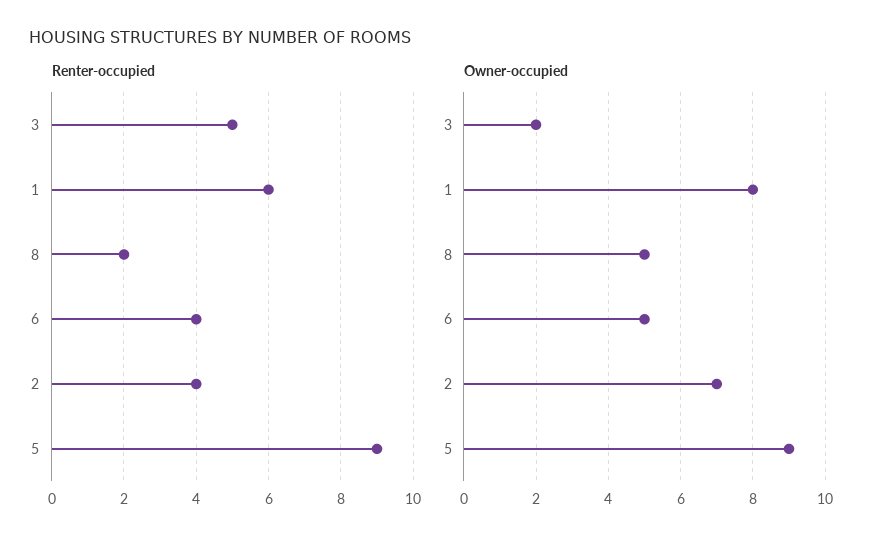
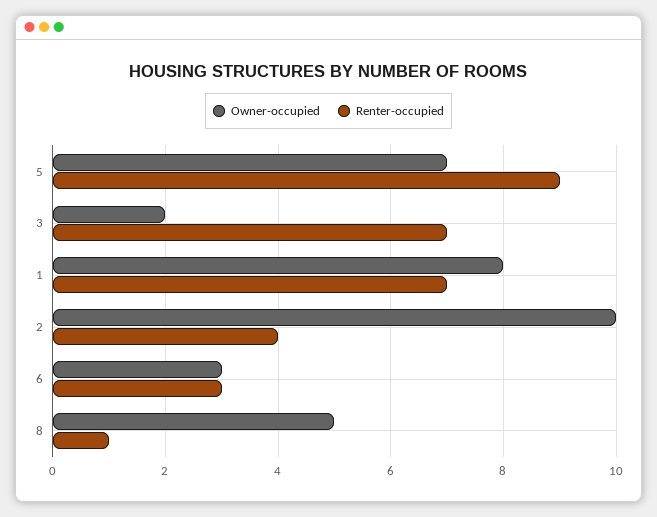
  {
    "Renter-occupied": {
-     "3": 5,
+     "3": 7,
-     "1": 6,
+     "1": 7,
-     "8": 2,
+     "8": 1,
-     "6": 4,
+     "6": 3,
      "2": 4,
      "5": 9
    },
    "Owner-occupied": {
      "3": 2,
      "1": 8,
      "8": 5,
-     "6": 5,
+     "6": 3,
-     "2": 7,
+     "2": 10,
-     "5": 9
+     "5": 7
    }
  }

